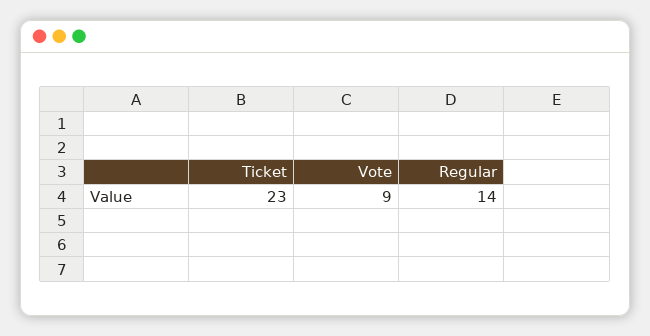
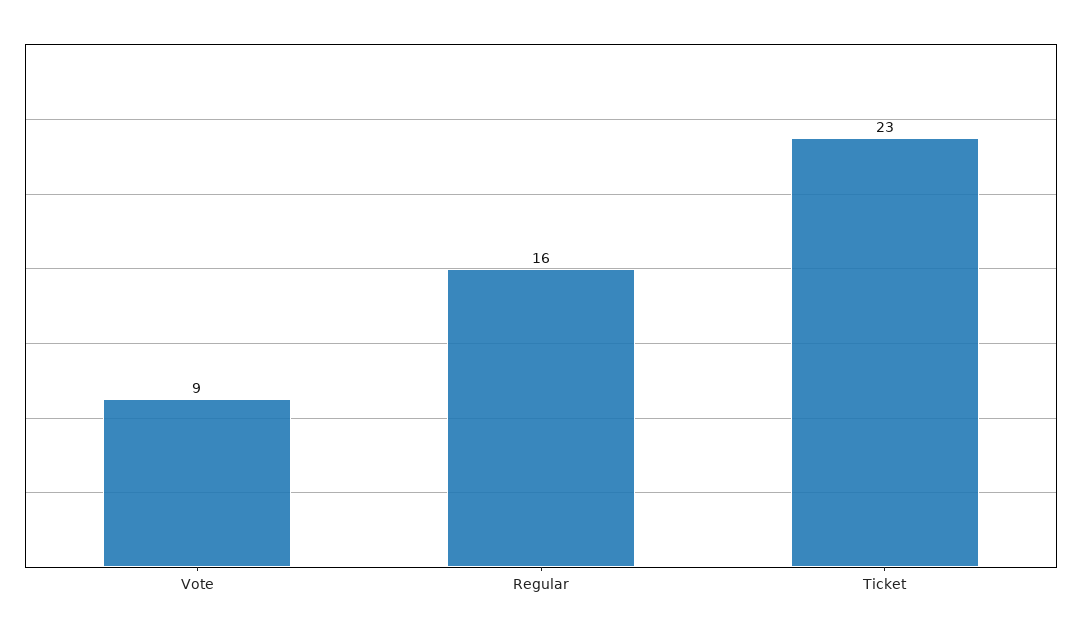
  {
    "Ticket": 23,
    "Vote": 9,
-   "Regular": 14
+   "Regular": 16
  }

